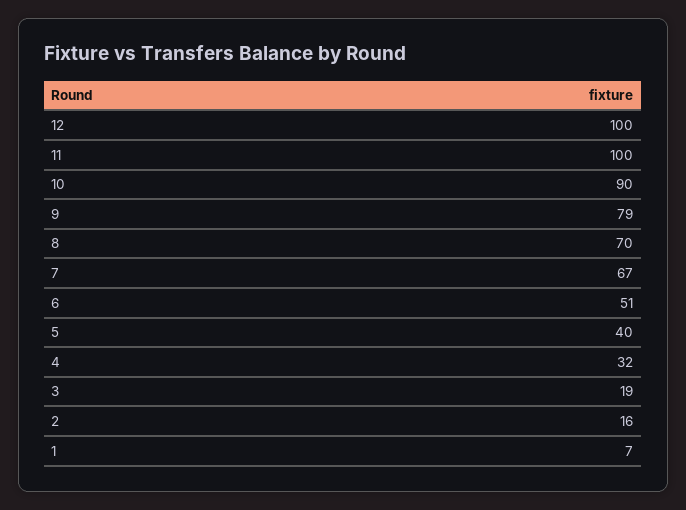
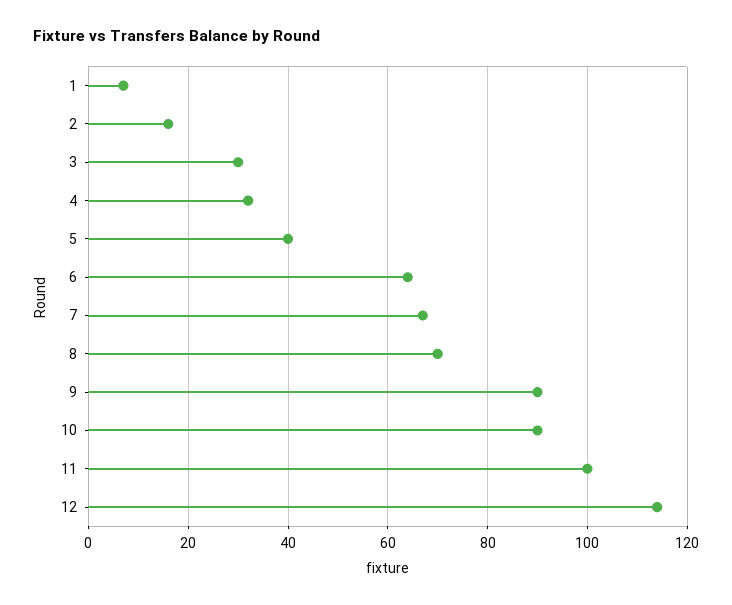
  {
-   "12": 100,
+   "12": 115,
    "11": 100,
    "10": 90,
-   "9": 79,
+   "9": 90,
    "8": 70,
    "7": 67,
-   "6": 51,
+   "6": 65,
    "5": 40,
    "4": 32,
-   "3": 19,
+   "3": 30,
    "2": 16,
    "1": 7
  }

